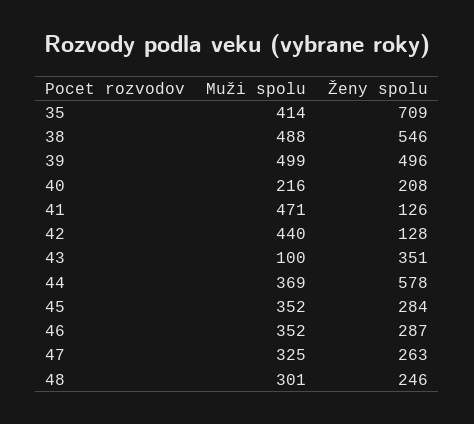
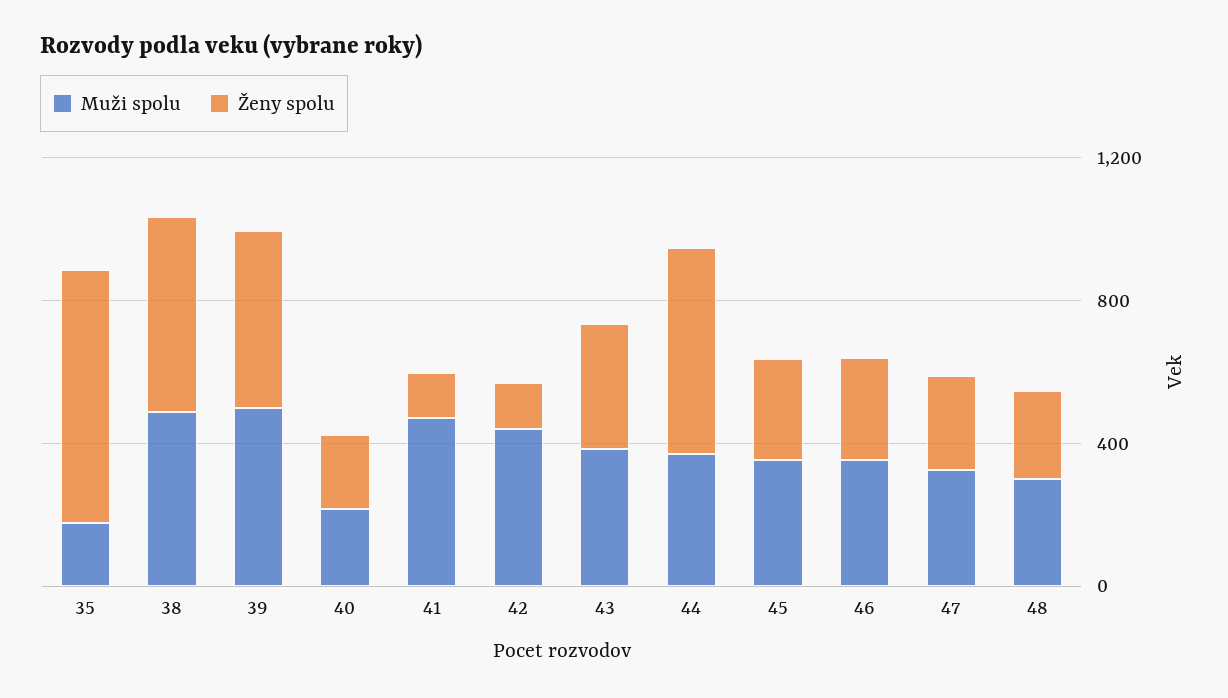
  {
    "Muži spolu": {
-     "35": 414,
+     "35": 200,
      "38": 488,
      "39": 499,
      "40": 216,
      "41": 471,
      "42": 440,
-     "43": 100,
+     "43": 400,
      "44": 369,
      "45": 352,
      "46": 352,
      "47": 325,
      "48": 301
    },
    "Ženy spolu": {
      "35": 709,
      "38": 546,
      "39": 496,
      "40": 208,
      "41": 126,
      "42": 128,
      "43": 351,
      "44": 578,
      "45": 284,
      "46": 287,
      "47": 263,
      "48": 246
    }
  }

